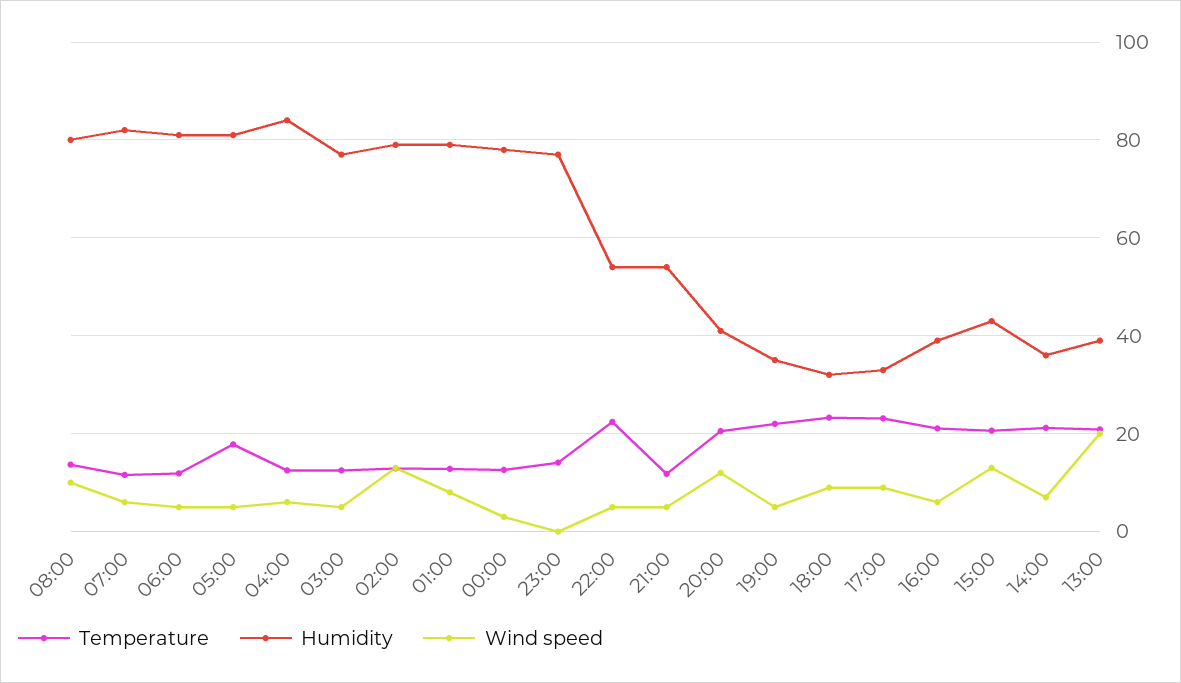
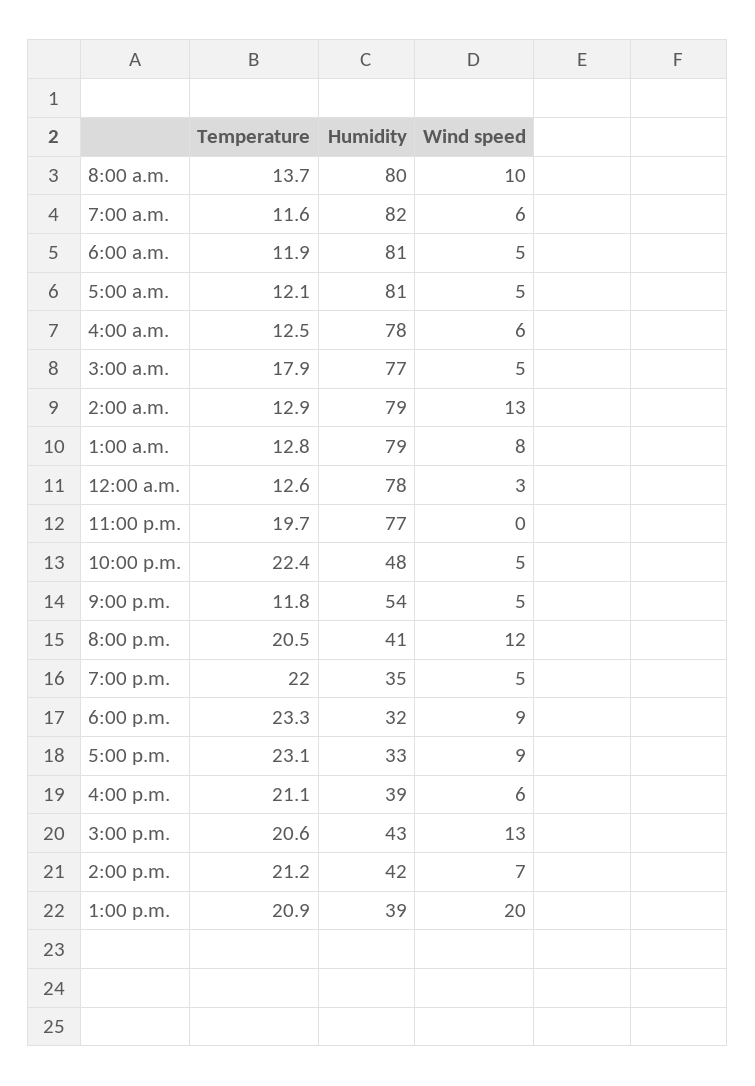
  {
    "Temperature": {
      "08:00": 13.7,
      "07:00": 11.6,
      "06:00": 11.9,
-     "05:00": 18,
+     "05:00": 12.1,
      "04:00": 12.5,
-     "03:00": 12,
+     "03:00": 17.9,
      "02:00": 12.9,
      "01:00": 12.8,
      "00:00": 12.6,
-     "23:00": 14,
+     "23:00": 19.7,
      "22:00": 22.4,
      "21:00": 11.8,
      "20:00": 20.5,
      "19:00": 22,
      "18:00": 23.3,
      "17:00": 23.1,
      "16:00": 21.1,
      "15:00": 20.6,
      "14:00": 21.2,
      "13:00": 20.9
    },
    "Humidity": {
      "08:00": 80,
      "07:00": 82,
      "06:00": 81,
      "05:00": 81,
-     "04:00": 84,
+     "04:00": 78,
      "03:00": 77,
      "02:00": 79,
      "01:00": 79,
      "00:00": 78,
      "23:00": 77,
-     "22:00": 54,
+     "22:00": 48,
      "21:00": 54,
      "20:00": 41,
      "19:00": 35,
      "18:00": 32,
      "17:00": 33,
      "16:00": 39,
      "15:00": 43,
-     "14:00": 36,
+     "14:00": 42,
      "13:00": 39
    },
    "Wind speed": {
      "08:00": 10,
      "07:00": 6,
      "06:00": 5,
      "05:00": 5,
      "04:00": 6,
      "03:00": 5,
      "02:00": 13,
      "01:00": 8,
      "00:00": 3,
      "23:00": 0,
      "22:00": 5,
      "21:00": 5,
      "20:00": 12,
      "19:00": 5,
      "18:00": 9,
      "17:00": 9,
      "16:00": 6,
      "15:00": 13,
      "14:00": 7,
      "13:00": 20
    }
  }

